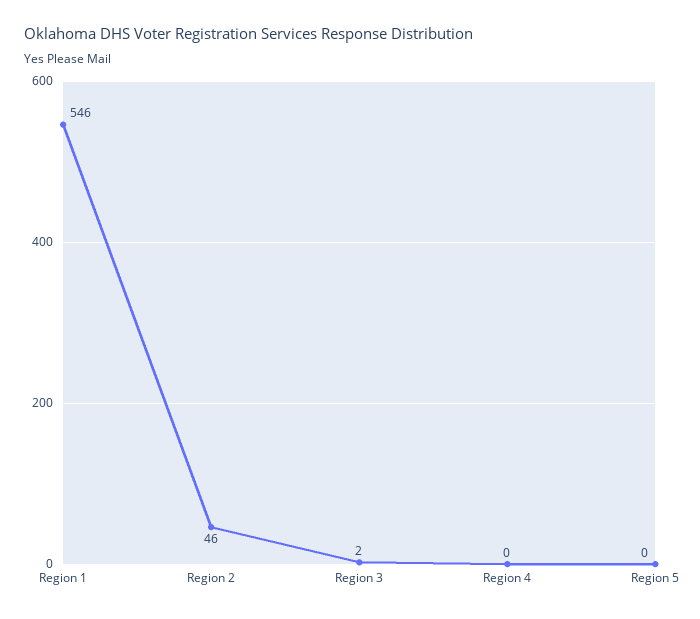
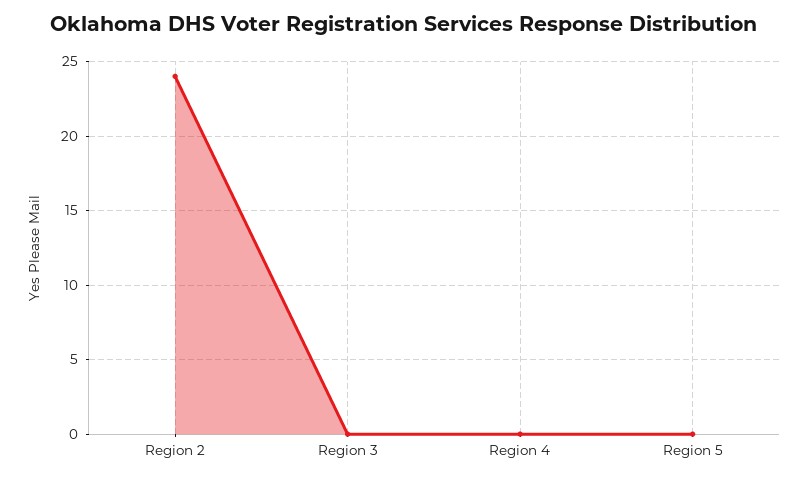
  {
-   "Region 1": 546,
-   "Region 2": 46,
+   "Region 2": 24,
-   "Region 3": 2,
+   "Region 3": 0,
    "Region 4": 0,
    "Region 5": 0
  }

